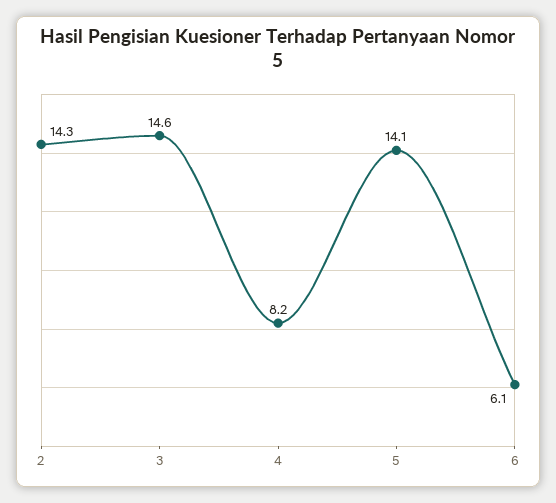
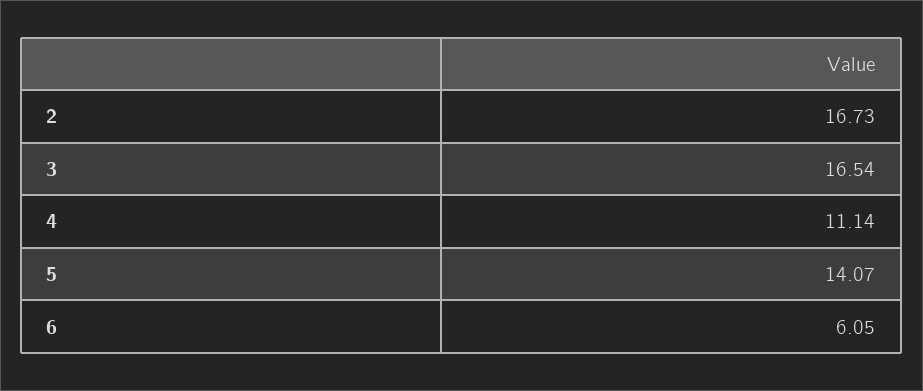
  {
-   "2": 14.3,
+   "2": 16.73,
-   "3": 14.6,
+   "3": 16.54,
-   "4": 8.2,
+   "4": 11.14,
    "5": 14.07,
    "6": 6.05
  }

